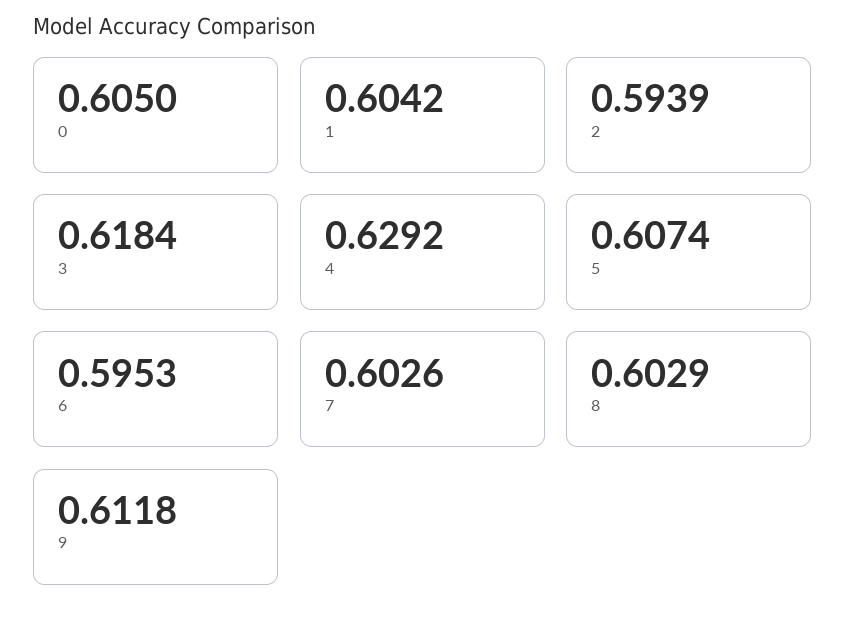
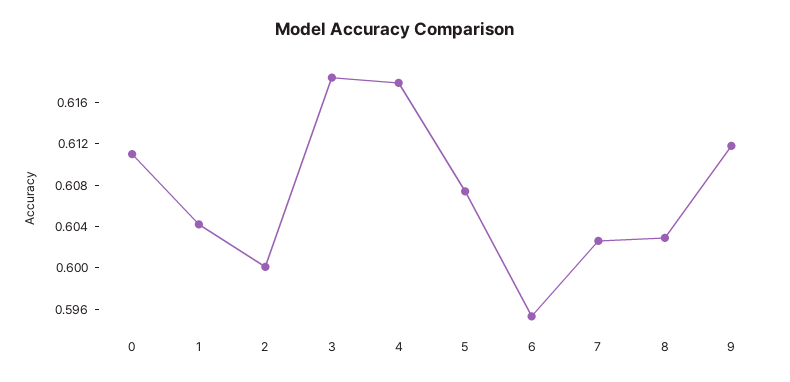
  {
-   "0": 0.605,
+   "0": 0.611,
    "1": 0.6042,
-   "2": 0.5939,
+   "2": 0.6,
    "3": 0.6184,
-   "4": 0.6292,
+   "4": 0.618,
    "5": 0.6074,
    "6": 0.5953,
    "7": 0.6026,
    "8": 0.6029,
    "9": 0.6118
  }

